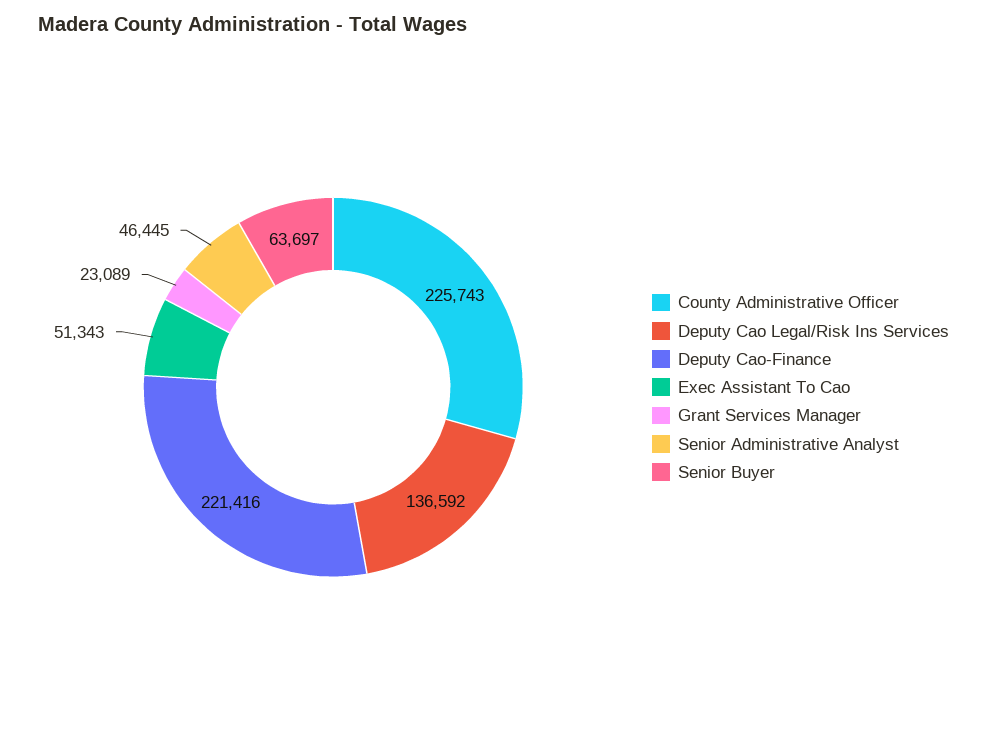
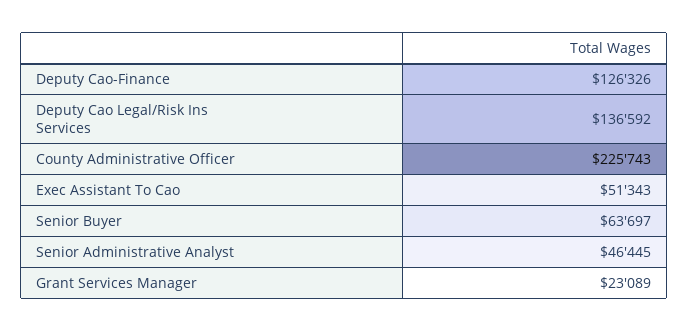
  {
    "County Administrative Officer": 225743,
    "Deputy Cao Legal/Risk Ins Services": 136592,
-   "Deputy Cao-Finance": 221416,
+   "Deputy Cao-Finance": 126326,
    "Exec Assistant To Cao": 51343,
    "Grant Services Manager": 23089,
    "Senior Administrative Analyst": 46445,
    "Senior Buyer": 63697
  }

